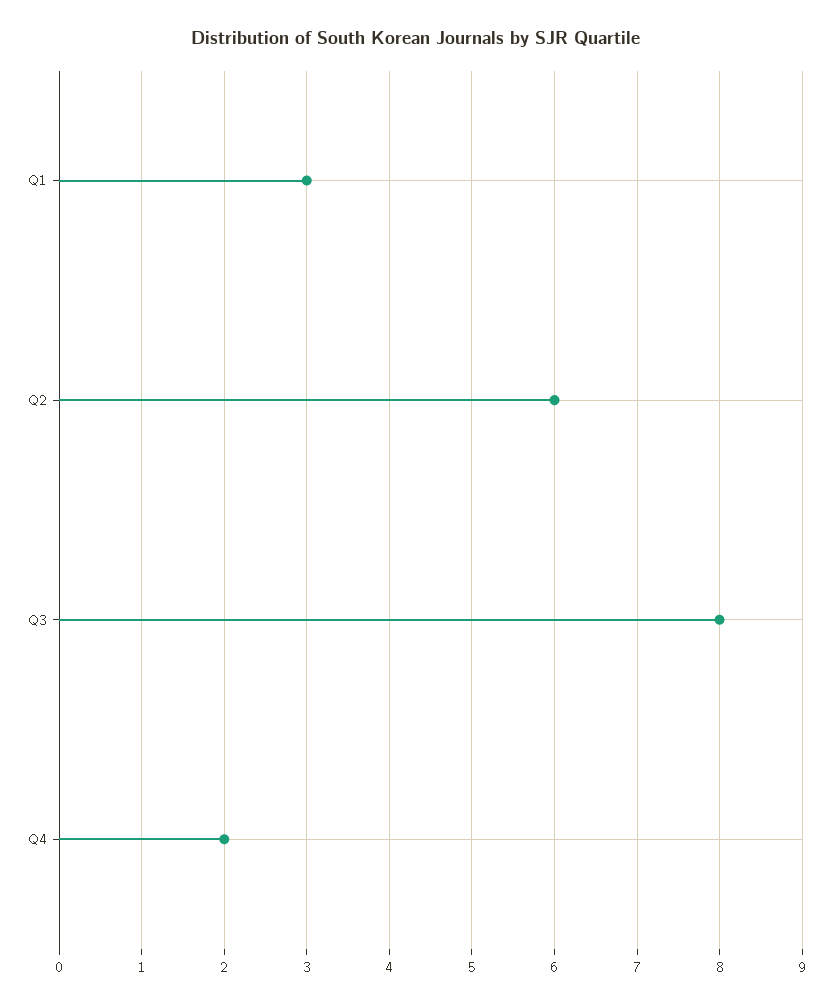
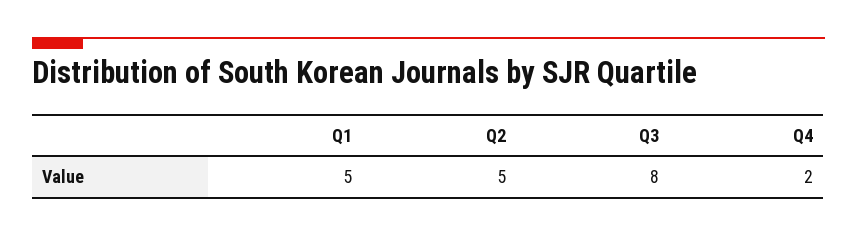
  {
-   "Q1": 3,
+   "Q1": 5,
-   "Q2": 6,
+   "Q2": 5,
    "Q3": 8,
    "Q4": 2
  }

